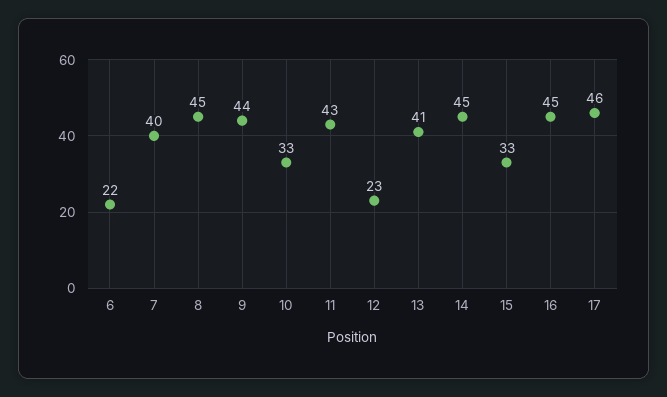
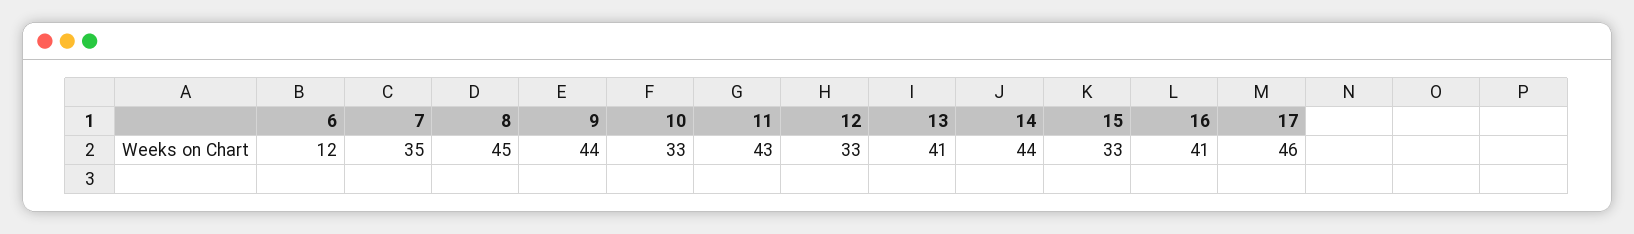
  {
-   "6": 22,
+   "6": 12,
-   "7": 40,
+   "7": 35,
    "8": 45,
    "9": 44,
    "10": 33,
    "11": 43,
-   "12": 23,
+   "12": 33,
    "13": 41,
-   "14": 45,
+   "14": 44,
    "15": 33,
-   "16": 45,
+   "16": 41,
    "17": 46
  }

